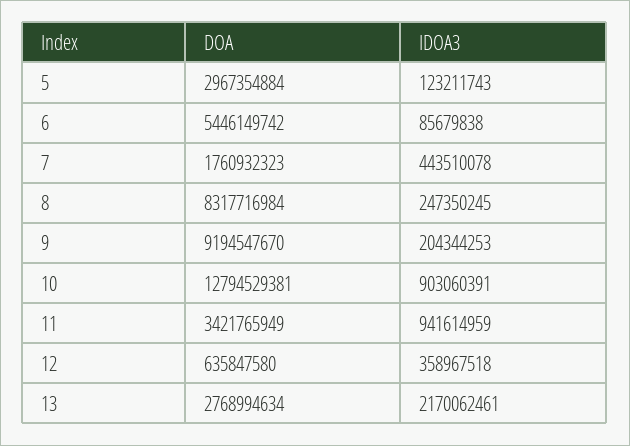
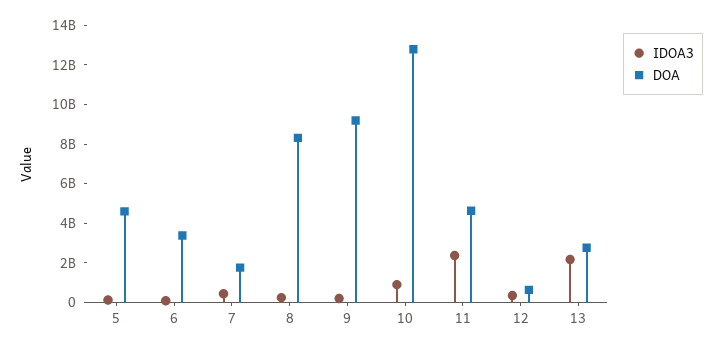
  {
    "DOA": {
-     "5": 2967354884,
+     "5": 4500000000,
-     "6": 5446149742,
+     "6": 3500000000,
      "7": 1760932323,
      "8": 8317716984,
      "9": 9194547670,
      "10": 12794529381,
-     "11": 3421765949,
+     "11": 4500000000,
      "12": 635847580,
      "13": 2768994634
    },
    "IDOA3": {
      "5": 123211743,
      "6": 85679838,
      "7": 443510078,
      "8": 247350245,
      "9": 204344253,
      "10": 903060391,
-     "11": 941614959,
+     "11": 2500000000,
      "12": 358967518,
      "13": 2170062461
    }
  }

